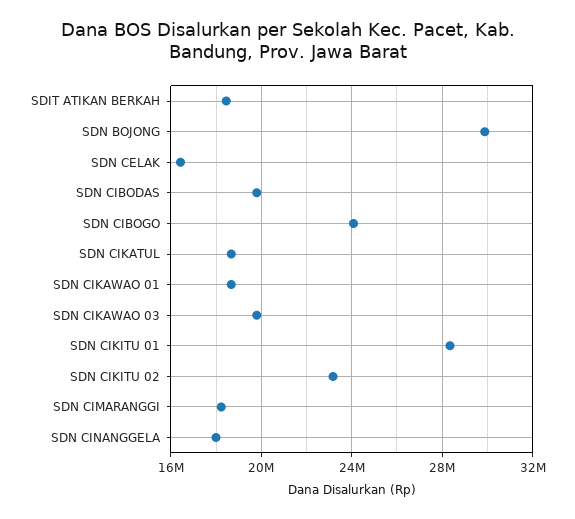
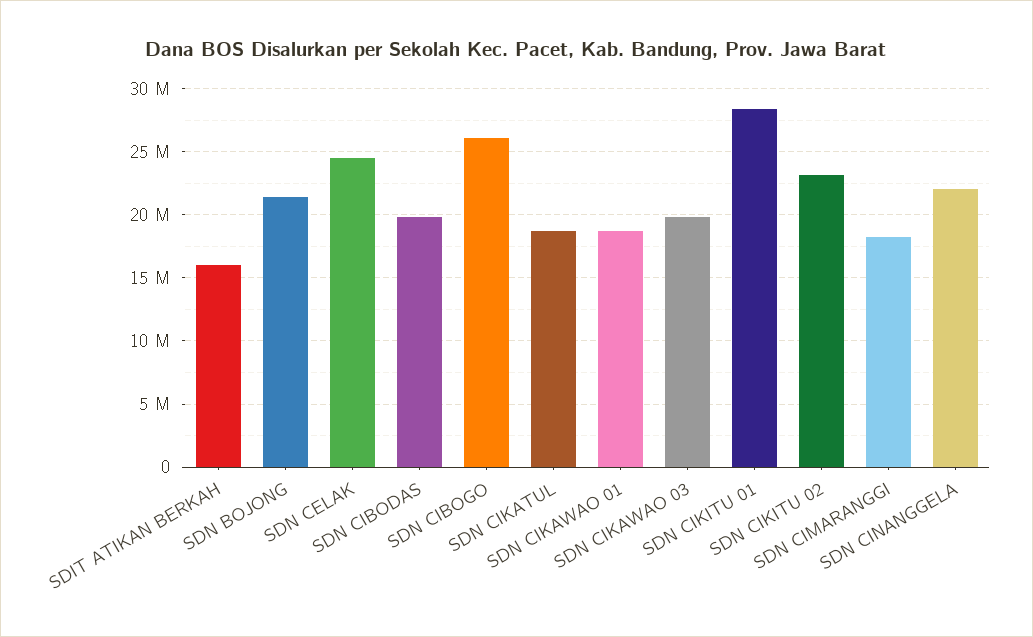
  {
-   "SDIT ATIKAN BERKAH": 18500000,
+   "SDIT ATIKAN BERKAH": 16000000,
-   "SDN BOJONG": 30000000,
+   "SDN BOJONG": 21500000,
-   "SDN CELAK": 16500000,
+   "SDN CELAK": 24500000,
    "SDN CIBODAS": 20000000,
-   "SDN CIBOGO": 24000000,
+   "SDN CIBOGO": 26000000,
    "SDN CIKATUL": 18500000,
    "SDN CIKAWAO 01": 18500000,
    "SDN CIKAWAO 03": 20000000,
    "SDN CIKITU 01": 28500000,
    "SDN CIKITU 02": 23000000,
    "SDN CIMARANGGI": 18000000,
-   "SDN CINANGGELA": 18000000
+   "SDN CINANGGELA": 22000000
  }

